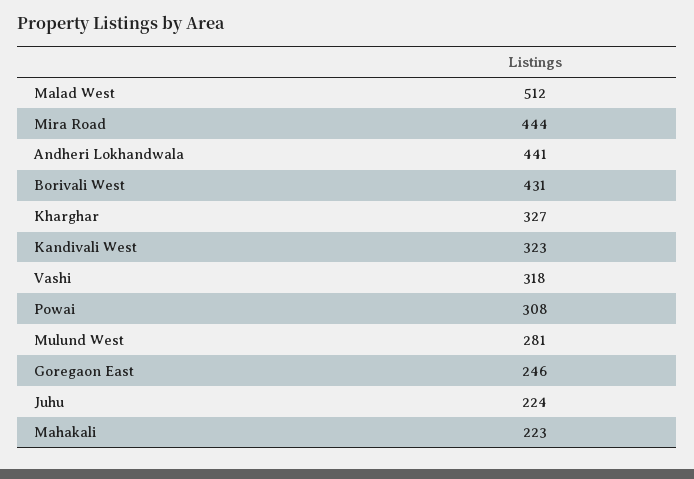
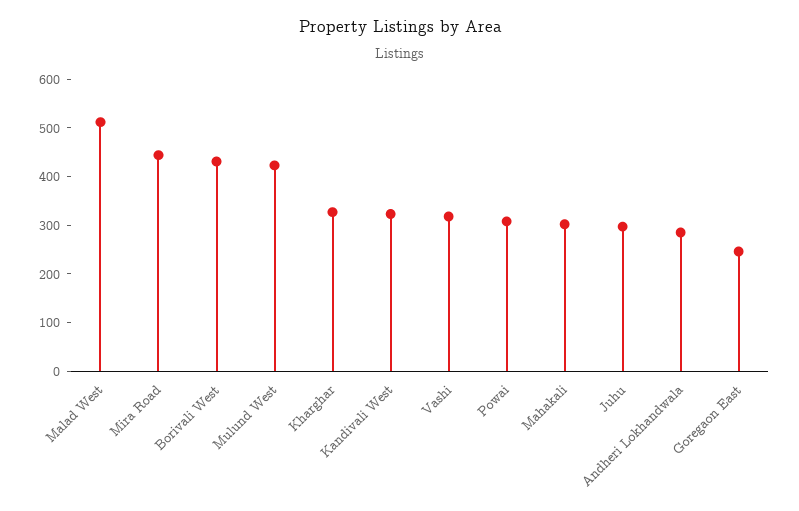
  {
    "Malad West": 512,
    "Mira Road": 444,
-   "Andheri Lokhandwala": 441,
+   "Andheri Lokhandwala": 280,
    "Borivali West": 431,
    "Kharghar": 327,
    "Kandivali West": 323,
    "Vashi": 318,
    "Powai": 308,
-   "Mulund West": 281,
+   "Mulund West": 420,
    "Goregaon East": 246,
-   "Juhu": 224,
+   "Juhu": 300,
-   "Mahakali": 223
+   "Mahakali": 300
  }

